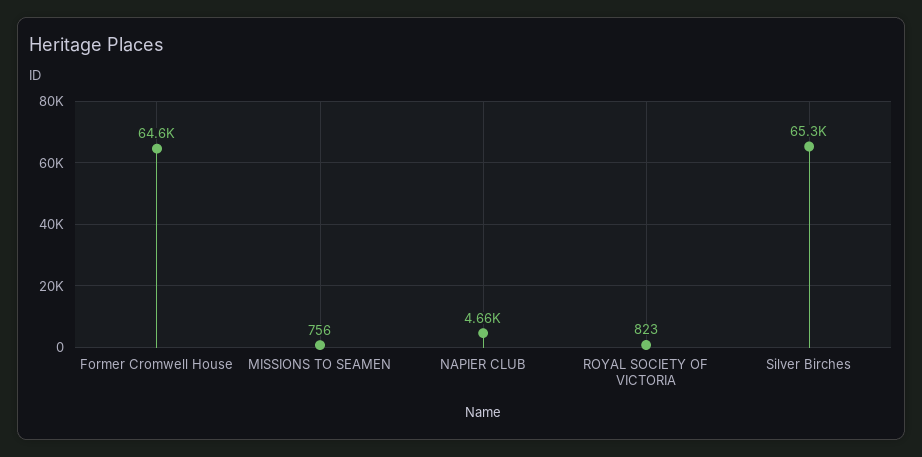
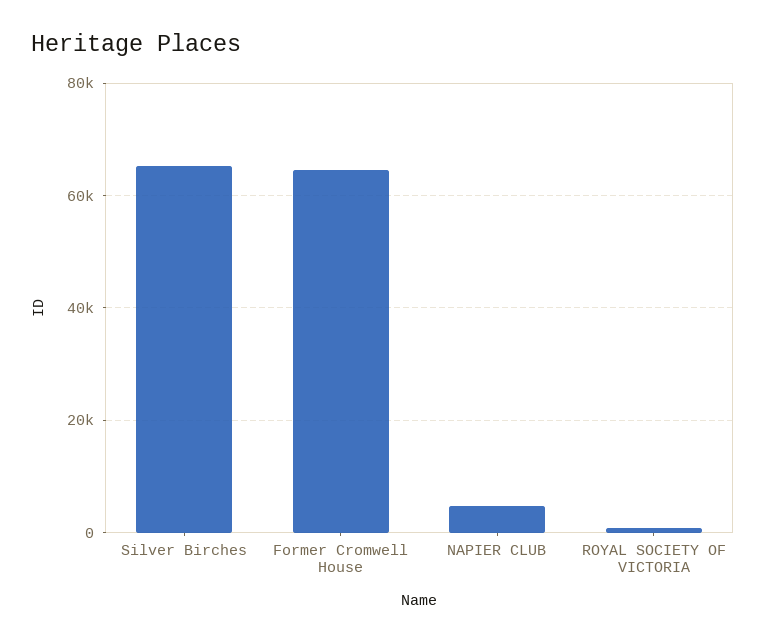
  {
    "Former Cromwell House": 64600,
-   "MISSIONS TO SEAMEN": 756,
    "NAPIER CLUB": 4660,
    "ROYAL SOCIETY OF VICTORIA": 823,
    "Silver Birches": 65300
  }

